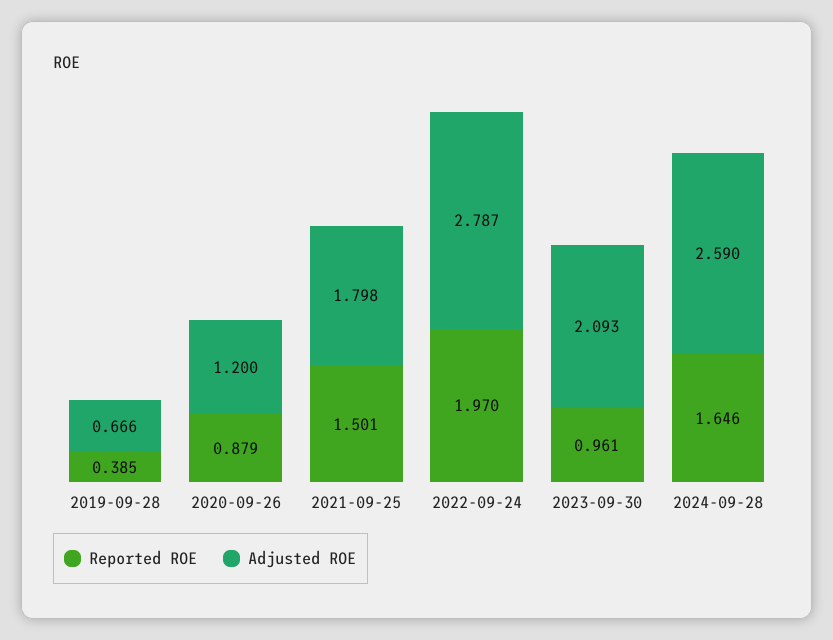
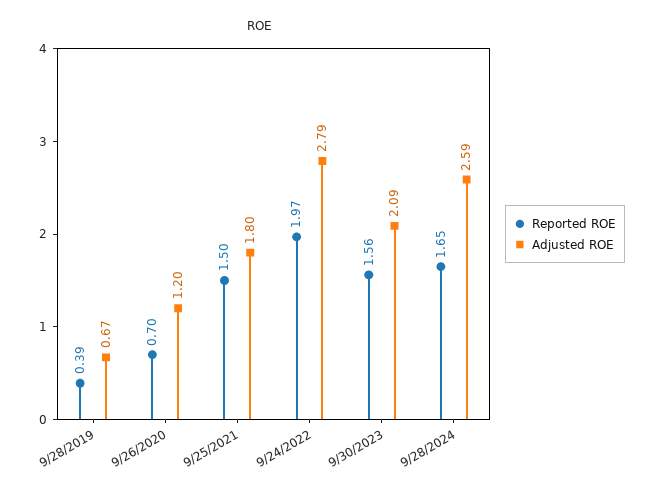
  {
    "Reported ROE": {
      "2019-09-28": 0.385,
-     "2020-09-26": 0.879,
+     "2020-09-26": 0.7,
      "2021-09-25": 1.501,
      "2022-09-24": 1.97,
-     "2023-09-30": 0.961,
+     "2023-09-30": 1.56,
      "2024-09-28": 1.646
    },
    "Adjusted ROE": {
      "2019-09-28": 0.666,
      "2020-09-26": 1.2,
      "2021-09-25": 1.798,
      "2022-09-24": 2.787,
      "2023-09-30": 2.093,
      "2024-09-28": 2.59
    }
  }

